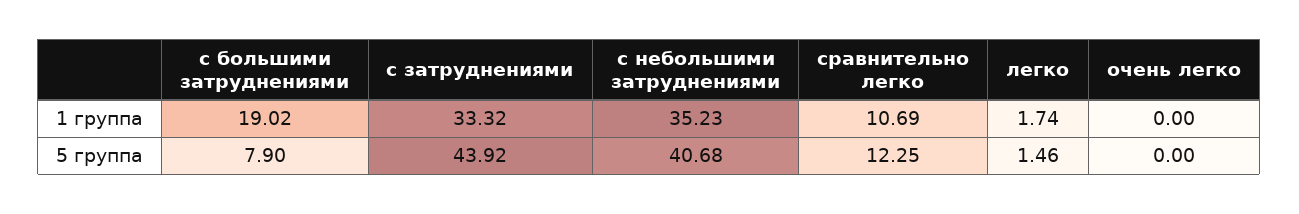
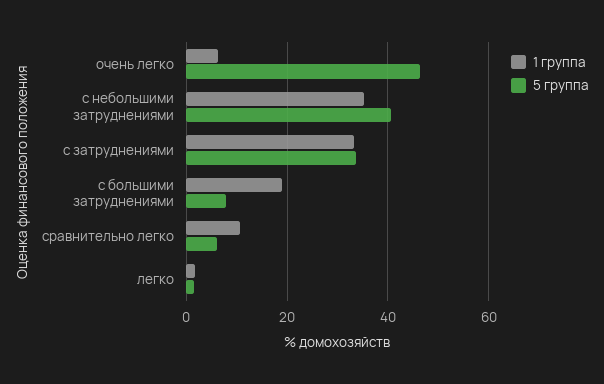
  {
    "1 группа": {
      "с большими затруднениями": 19.02,
      "с затруднениями": 33.32,
      "с небольшими затруднениями": 35.23,
      "сравнительно легко": 10.69,
      "легко": 1.74,
-     "очень легко": 0
+     "очень легко": 6
    },
    "5 группа": {
      "с большими затруднениями": 7.9,
-     "с затруднениями": 43.92,
+     "с затруднениями": 34,
      "с небольшими затруднениями": 40.68,
-     "сравнительно легко": 12.25,
+     "сравнительно легко": 6,
      "легко": 1.46,
-     "очень легко": 0
+     "очень легко": 46
    }
  }

